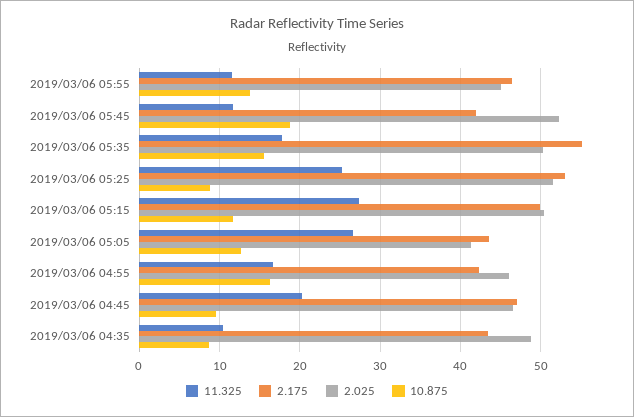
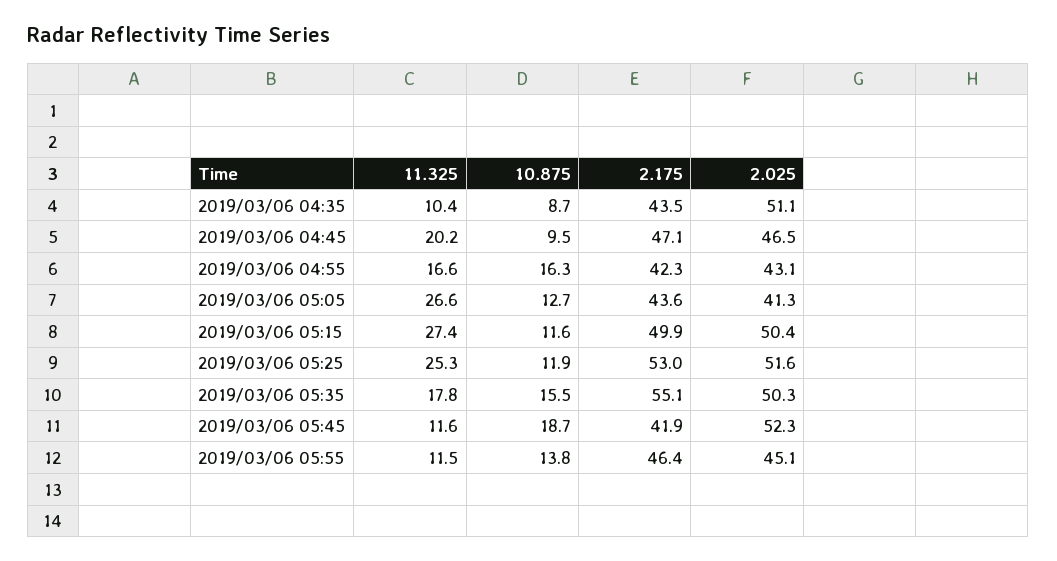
  {
    "11.325": {
      "2019/03/06 05:55": 11.5,
      "2019/03/06 05:45": 11.6,
      "2019/03/06 05:35": 17.8,
      "2019/03/06 05:25": 25.3,
      "2019/03/06 05:15": 27.4,
      "2019/03/06 05:05": 26.6,
      "2019/03/06 04:55": 16.6,
      "2019/03/06 04:45": 20.2,
      "2019/03/06 04:35": 10.4
    },
    "2.175": {
      "2019/03/06 05:55": 46.4,
      "2019/03/06 05:45": 41.9,
      "2019/03/06 05:35": 55.1,
      "2019/03/06 05:25": 53,
      "2019/03/06 05:15": 49.9,
      "2019/03/06 05:05": 43.6,
      "2019/03/06 04:55": 42.3,
      "2019/03/06 04:45": 47.1,
      "2019/03/06 04:35": 43.5
    },
    "2.025": {
      "2019/03/06 05:55": 45.1,
      "2019/03/06 05:45": 52.3,
      "2019/03/06 05:35": 50.3,
      "2019/03/06 05:25": 51.6,
      "2019/03/06 05:15": 50.4,
      "2019/03/06 05:05": 41.3,
-     "2019/03/06 04:55": 46,
+     "2019/03/06 04:55": 43.1,
      "2019/03/06 04:45": 46.5,
-     "2019/03/06 04:35": 49
+     "2019/03/06 04:35": 51.1
    },
    "10.875": {
      "2019/03/06 05:55": 13.8,
      "2019/03/06 05:45": 18.7,
      "2019/03/06 05:35": 15.5,
-     "2019/03/06 05:25": 9,
+     "2019/03/06 05:25": 11.9,
      "2019/03/06 05:15": 11.6,
      "2019/03/06 05:05": 12.7,
      "2019/03/06 04:55": 16.3,
      "2019/03/06 04:45": 9.5,
      "2019/03/06 04:35": 8.7
    }
  }

